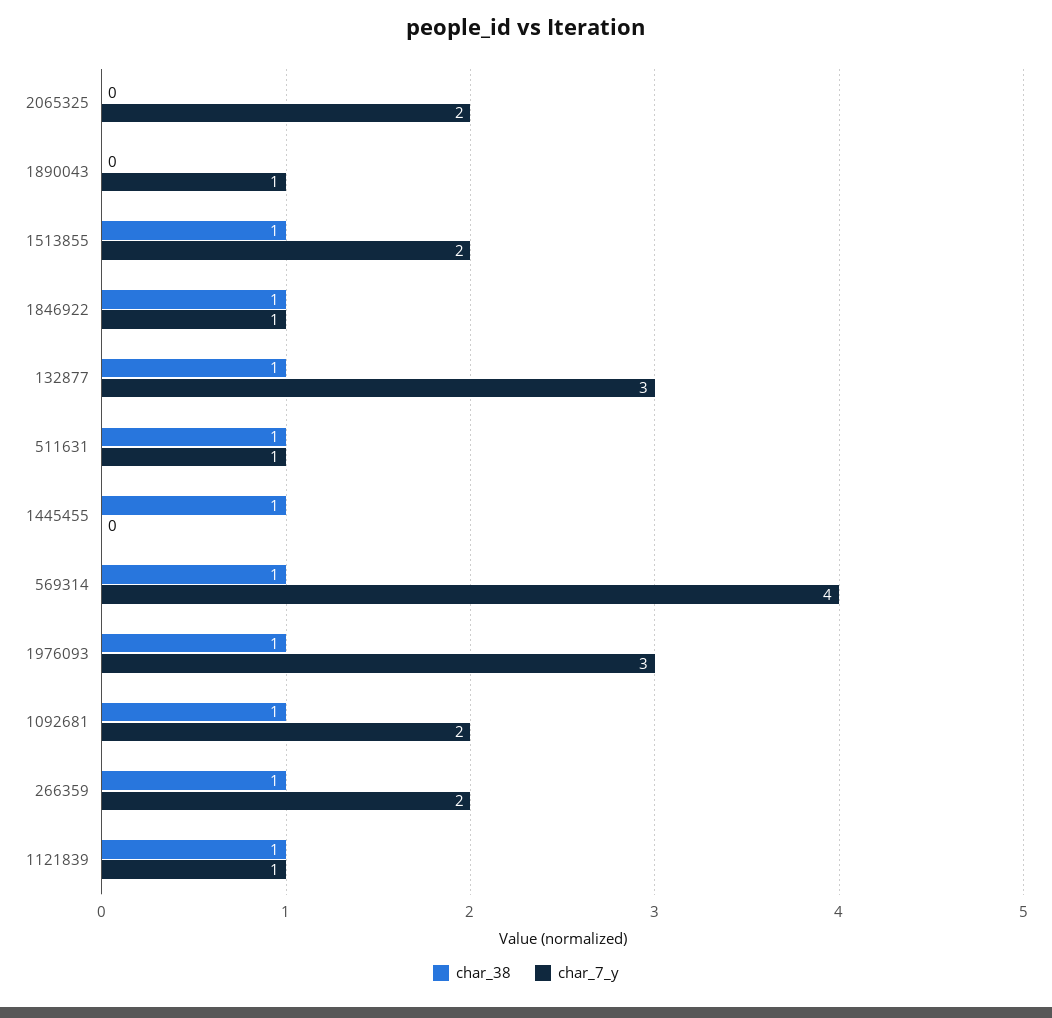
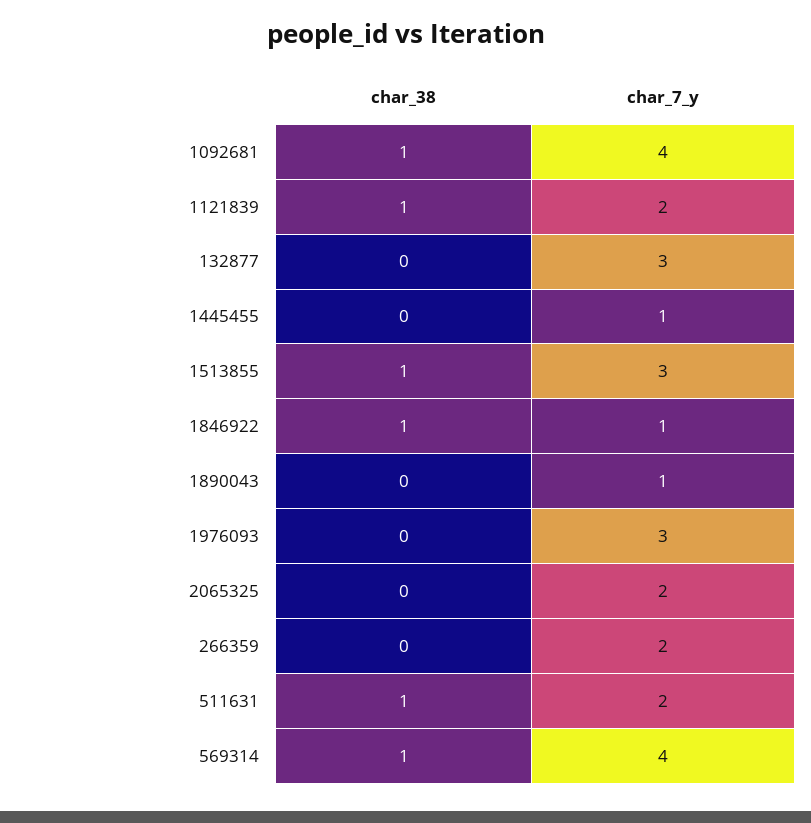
  {
    "char_38": {
      "2065325": 0,
      "1890043": 0,
      "1513855": 1,
      "1846922": 1,
-     "132877": 1,
+     "132877": 0,
      "511631": 1,
-     "1445455": 1,
+     "1445455": 0,
      "569314": 1,
-     "1976093": 1,
+     "1976093": 0,
      "1092681": 1,
-     "266359": 1,
+     "266359": 0,
      "1121839": 1
    },
    "char_7_y": {
      "2065325": 2,
      "1890043": 1,
-     "1513855": 2,
+     "1513855": 3,
      "1846922": 1,
      "132877": 3,
-     "511631": 1,
+     "511631": 2,
-     "1445455": 0,
+     "1445455": 1,
      "569314": 4,
      "1976093": 3,
-     "1092681": 2,
+     "1092681": 4,
      "266359": 2,
-     "1121839": 1
+     "1121839": 2
    }
  }

